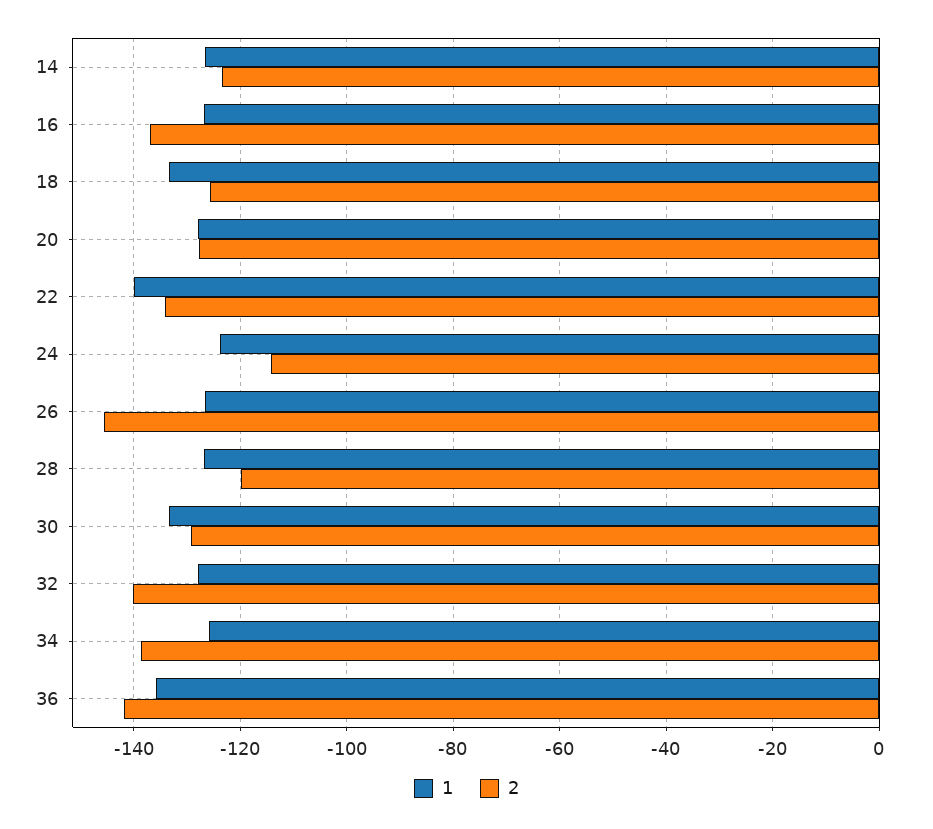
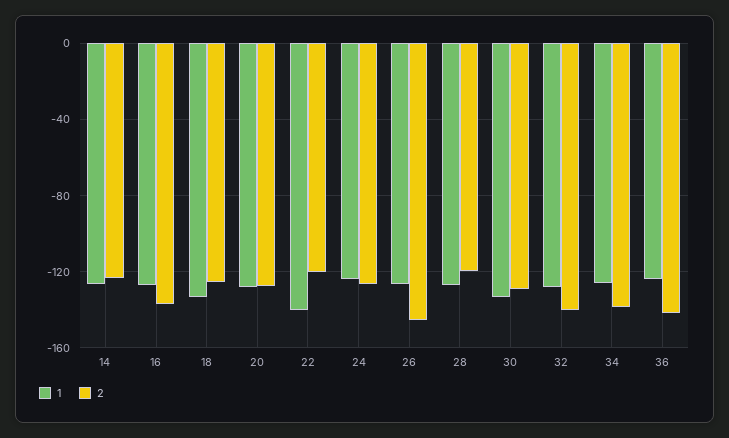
  {
    "1": {
      "14": -126,
      "16": -126,
      "18": -134,
      "20": -128,
      "22": -140,
      "24": -124,
      "26": -126,
      "28": -126,
      "30": -134,
      "32": -128,
      "34": -126,
-     "36": -136
+     "36": -125
    },
    "2": {
      "14": -124,
      "16": -138,
      "18": -126,
      "20": -128,
-     "22": -134,
+     "22": -120,
-     "24": -114,
+     "24": -125,
      "26": -146,
      "28": -120,
      "30": -130,
      "32": -140,
      "34": -138,
      "36": -142
    }
  }

